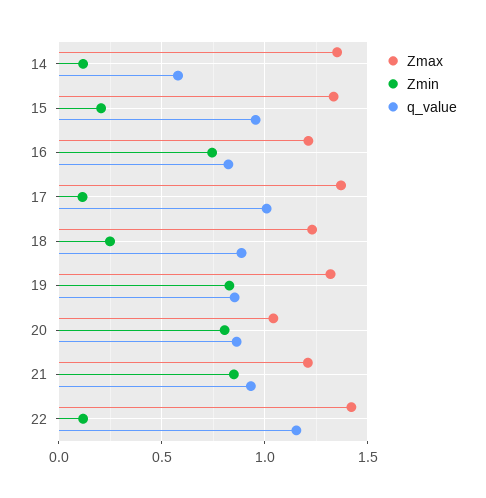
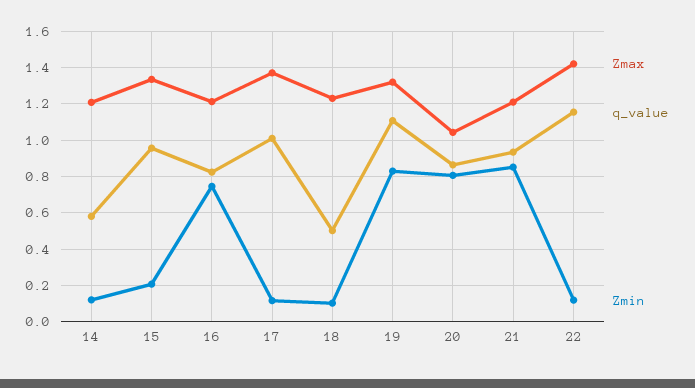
  {
    "Zmax": {
-     "14": 1.35,
+     "14": 1.2,
      "15": 1.35,
      "16": 1.2,
      "17": 1.35,
      "18": 1.25,
      "19": 1.3,
      "20": 1.05,
      "21": 1.2,
      "22": 1.4
    },
    "Zmin": {
      "14": 0.1,
      "15": 0.2,
      "16": 0.75,
      "17": 0.1,
-     "18": 0.25,
+     "18": 0.1,
      "19": 0.85,
      "20": 0.8,
      "21": 0.85,
      "22": 0.1
    },
    "q_value": {
      "14": 0.6,
      "15": 0.95,
      "16": 0.8,
      "17": 1,
-     "18": 0.9,
+     "18": 0.5,
-     "19": 0.85,
+     "19": 1.1,
      "20": 0.85,
      "21": 0.95,
      "22": 1.15
    }
  }

